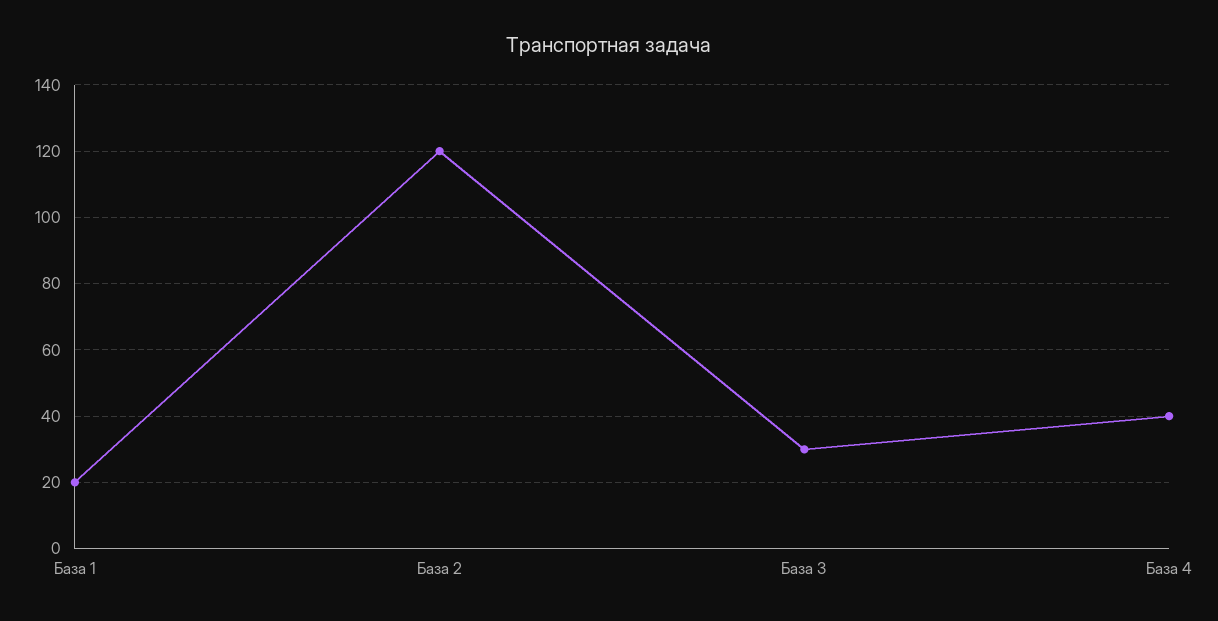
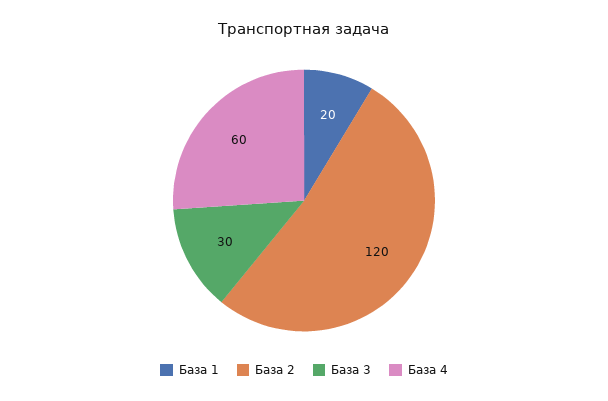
  {
    "База 1": 20,
    "База 2": 120,
    "База 3": 30,
-   "База 4": 40
+   "База 4": 60
  }

